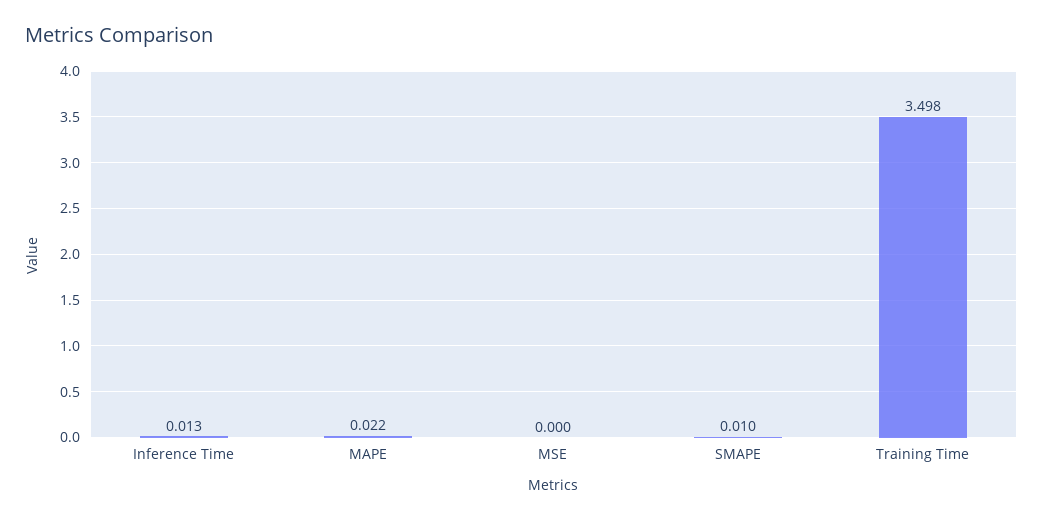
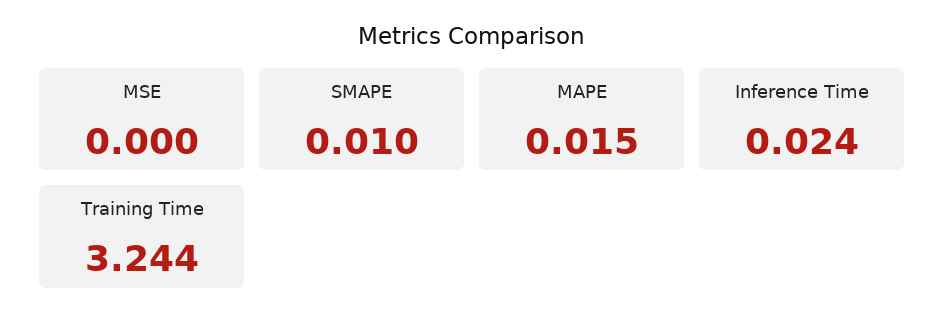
  {
-   "Inference Time": 0.013,
+   "Inference Time": 0.024,
-   "MAPE": 0.022,
+   "MAPE": 0.015,
    "MSE": 0,
    "SMAPE": 0.01,
-   "Training Time": 3.498
+   "Training Time": 3.244
  }

